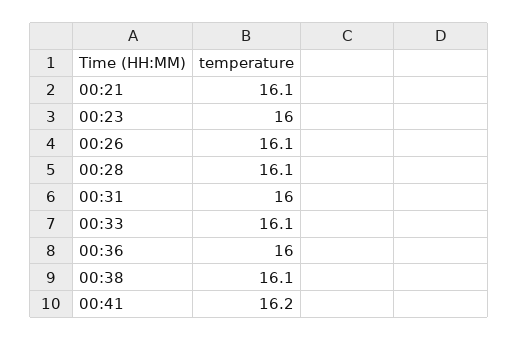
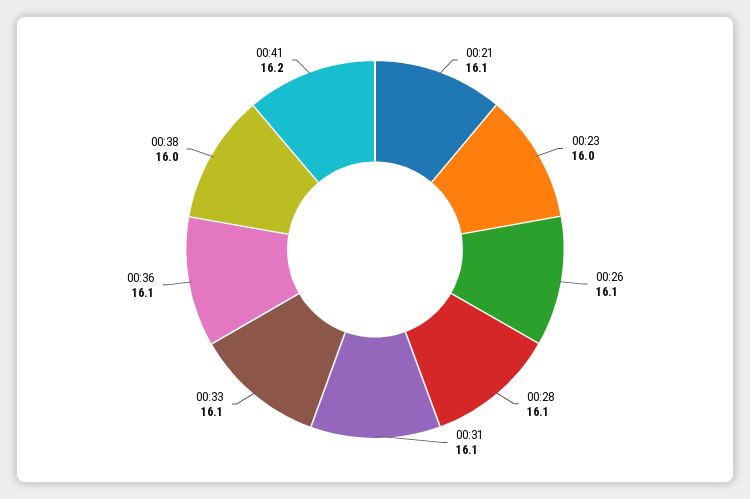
  {
    "00:21": 16.1,
    "00:23": 16,
    "00:26": 16.1,
    "00:28": 16.1,
-   "00:31": 16,
+   "00:31": 16.1,
    "00:33": 16.1,
-   "00:36": 16,
+   "00:36": 16.1,
-   "00:38": 16.1,
+   "00:38": 16,
    "00:41": 16.2
  }

